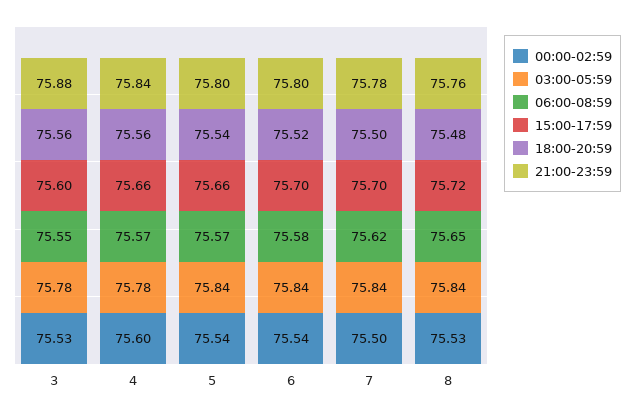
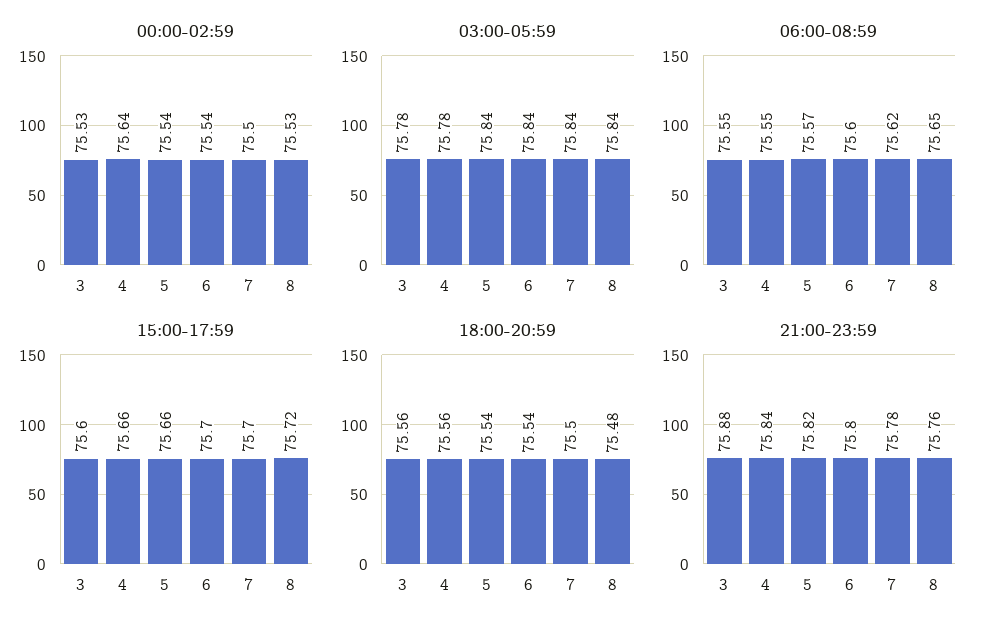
  {
    "00:00-02:59": {
      "3": 75.53,
-     "4": 75.6,
+     "4": 75.64,
      "5": 75.54,
      "6": 75.54,
      "7": 75.5,
      "8": 75.53
    },
    "03:00-05:59": {
      "3": 75.78,
      "4": 75.78,
      "5": 75.84,
      "6": 75.84,
      "7": 75.84,
      "8": 75.84
    },
    "06:00-08:59": {
      "3": 75.55,
-     "4": 75.57,
+     "4": 75.55,
      "5": 75.57,
-     "6": 75.58,
+     "6": 75.6,
      "7": 75.62,
      "8": 75.65
    },
    "15:00-17:59": {
      "3": 75.6,
      "4": 75.66,
      "5": 75.66,
      "6": 75.7,
      "7": 75.7,
      "8": 75.72
    },
    "18:00-20:59": {
      "3": 75.56,
      "4": 75.56,
      "5": 75.54,
-     "6": 75.52,
+     "6": 75.54,
      "7": 75.5,
      "8": 75.48
    },
    "21:00-23:59": {
      "3": 75.88,
      "4": 75.84,
-     "5": 75.8,
+     "5": 75.82,
      "6": 75.8,
      "7": 75.78,
      "8": 75.76
    }
  }

